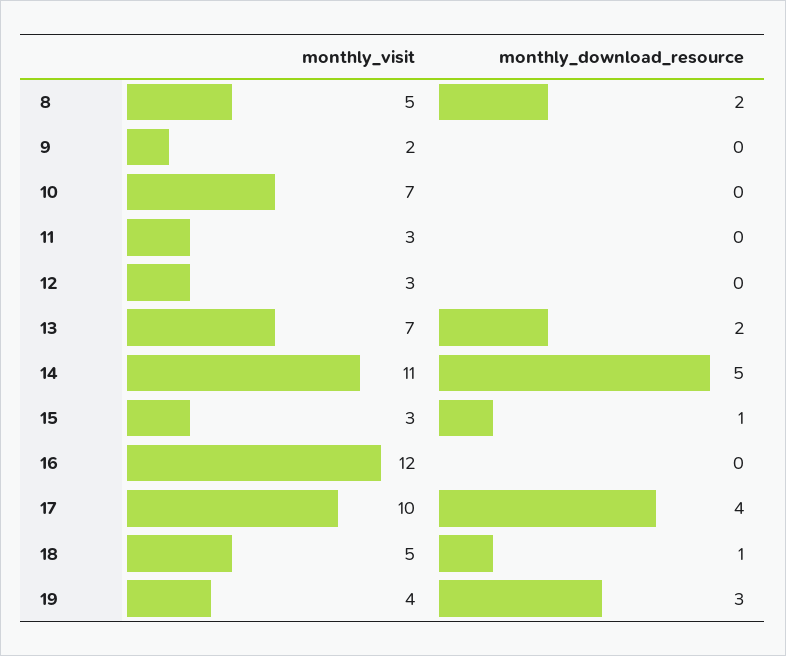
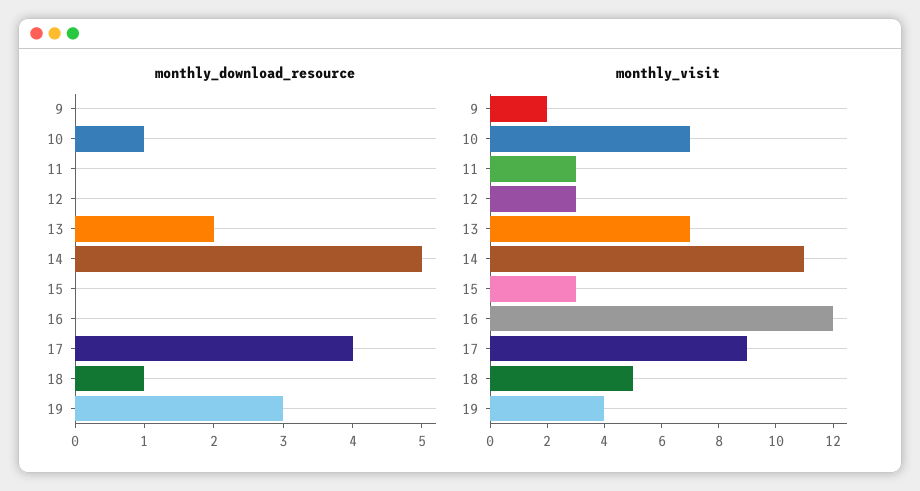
  {
    "monthly_visit": {
-     "8": 5,
      "9": 2,
      "10": 7,
      "11": 3,
      "12": 3,
      "13": 7,
      "14": 11,
      "15": 3,
      "16": 12,
-     "17": 10,
+     "17": 9,
      "18": 5,
      "19": 4
    },
    "monthly_download_resource": {
-     "8": 2,
      "9": 0,
-     "10": 0,
+     "10": 1,
      "11": 0,
      "12": 0,
      "13": 2,
      "14": 5,
-     "15": 1,
+     "15": 0,
      "16": 0,
      "17": 4,
      "18": 1,
      "19": 3
    }
  }

